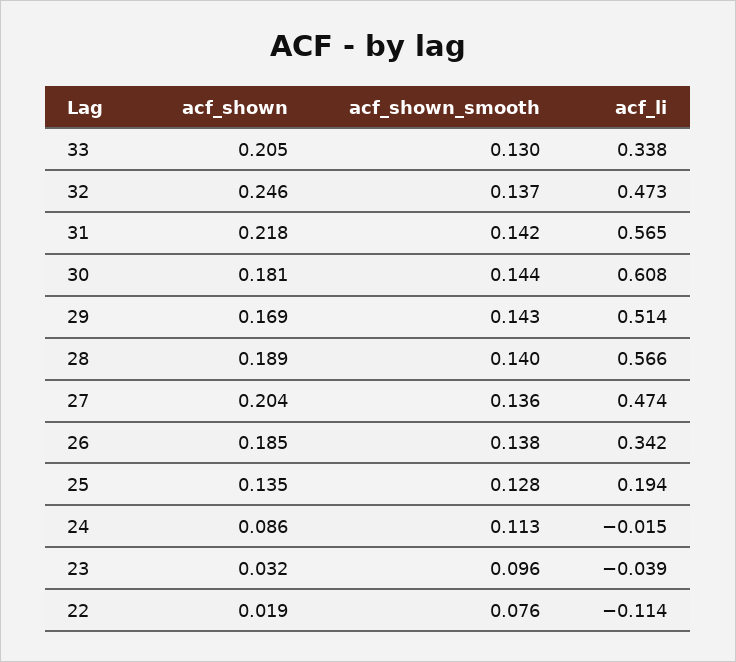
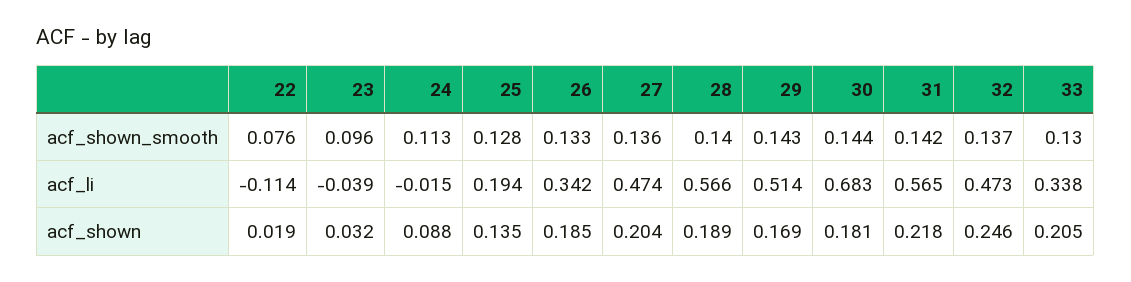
  {
    "acf_shown": {
      "33": 0.205,
      "32": 0.246,
      "31": 0.218,
      "30": 0.181,
      "29": 0.169,
      "28": 0.189,
      "27": 0.204,
      "26": 0.185,
      "25": 0.135,
-     "24": 0.086,
+     "24": 0.088,
      "23": 0.032,
      "22": 0.019
    },
    "acf_shown_smooth": {
      "33": 0.13,
      "32": 0.137,
      "31": 0.142,
      "30": 0.144,
      "29": 0.143,
      "28": 0.14,
      "27": 0.136,
-     "26": 0.138,
+     "26": 0.133,
      "25": 0.128,
      "24": 0.113,
      "23": 0.096,
      "22": 0.076
    },
    "acf_li": {
      "33": 0.338,
      "32": 0.473,
      "31": 0.565,
-     "30": 0.608,
+     "30": 0.683,
      "29": 0.514,
      "28": 0.566,
      "27": 0.474,
      "26": 0.342,
      "25": 0.194,
      "24": -0.015,
      "23": -0.039,
      "22": -0.114
    }
  }

